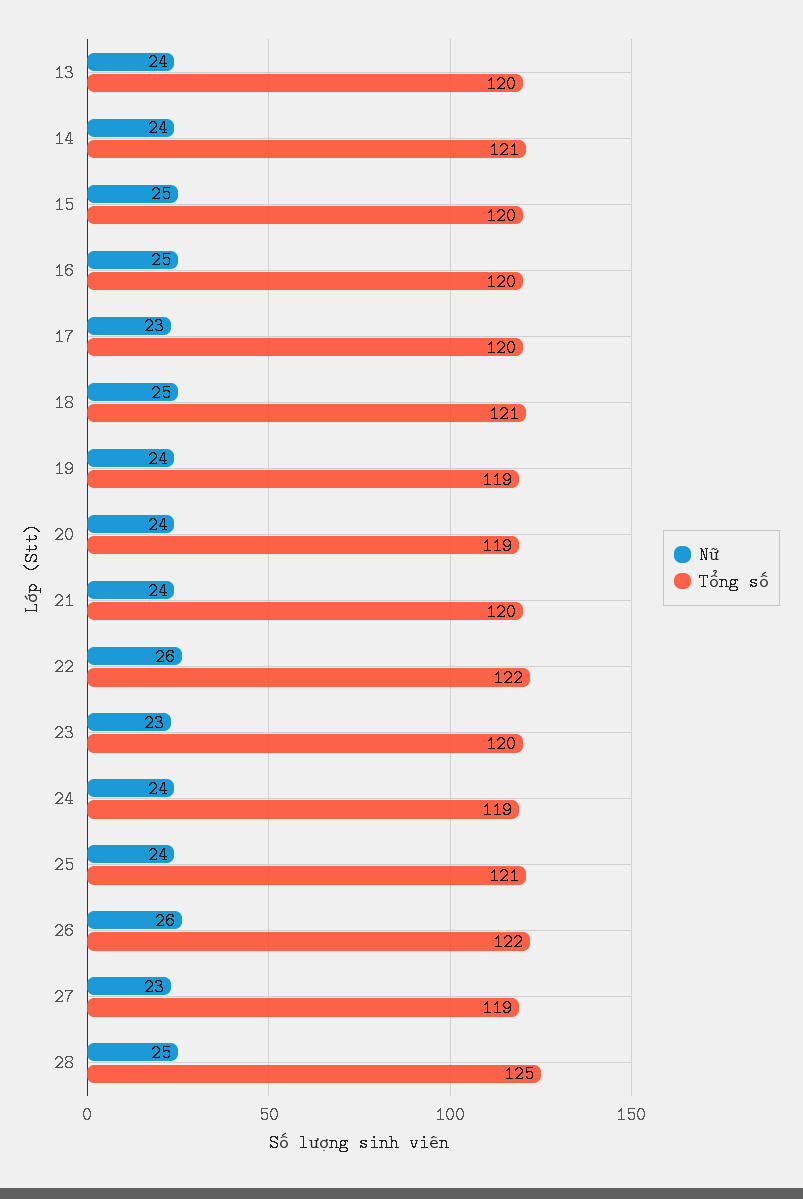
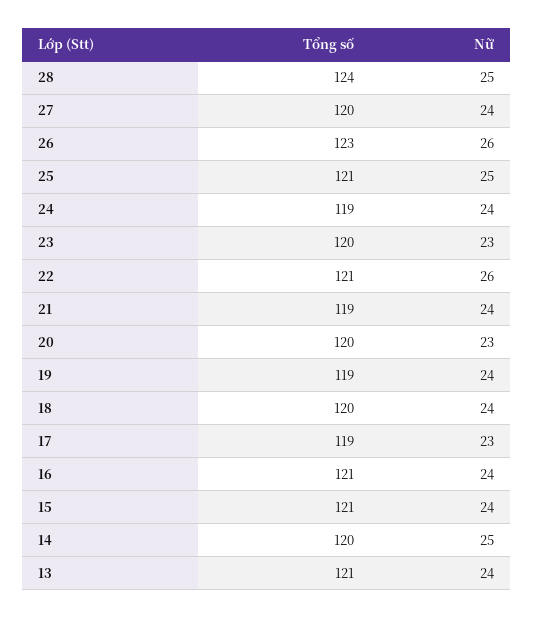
  {
    "Nữ": {
      "13": 24,
-     "14": 24,
+     "14": 25,
-     "15": 25,
+     "15": 24,
-     "16": 25,
+     "16": 24,
      "17": 23,
-     "18": 25,
+     "18": 24,
      "19": 24,
-     "20": 24,
+     "20": 23,
      "21": 24,
      "22": 26,
      "23": 23,
      "24": 24,
-     "25": 24,
+     "25": 25,
      "26": 26,
-     "27": 23,
+     "27": 24,
      "28": 25
    },
    "Tổng số": {
-     "13": 120,
+     "13": 121,
-     "14": 121,
+     "14": 120,
-     "15": 120,
+     "15": 121,
-     "16": 120,
+     "16": 121,
-     "17": 120,
+     "17": 119,
-     "18": 121,
+     "18": 120,
      "19": 119,
-     "20": 119,
+     "20": 120,
-     "21": 120,
+     "21": 119,
-     "22": 122,
+     "22": 121,
      "23": 120,
      "24": 119,
      "25": 121,
-     "26": 122,
+     "26": 123,
-     "27": 119,
+     "27": 120,
-     "28": 125
+     "28": 124
    }
  }

